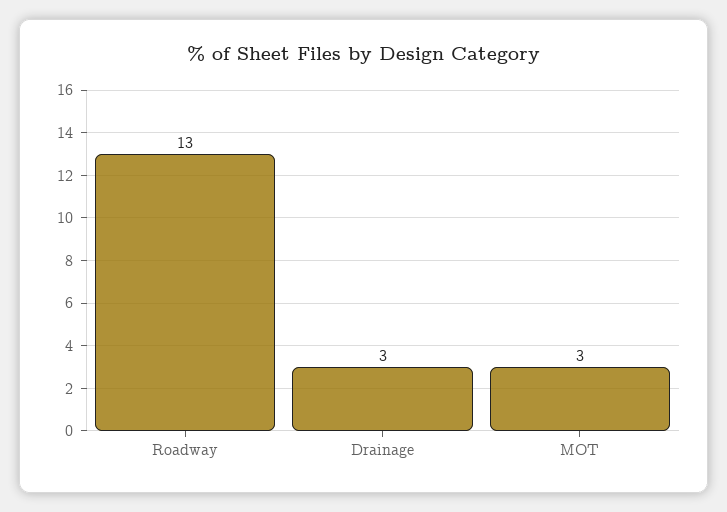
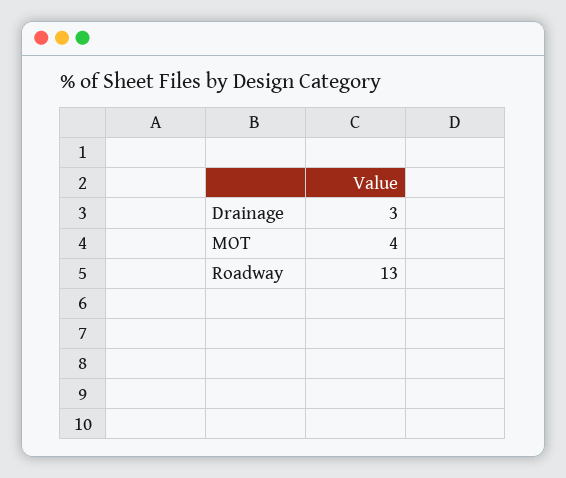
  {
    "Roadway": 13,
    "Drainage": 3,
-   "MOT": 3
+   "MOT": 4
  }

